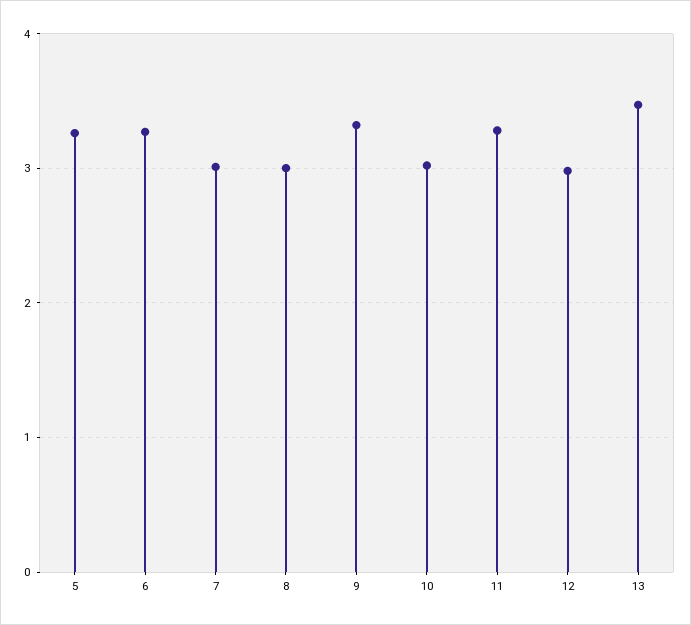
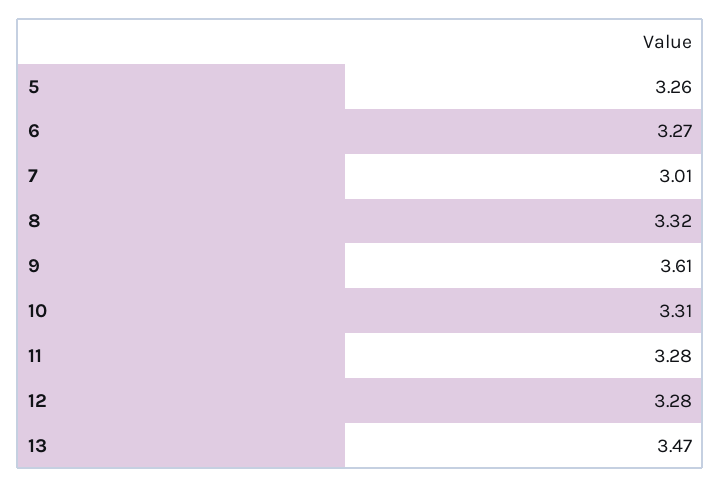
  {
    "5": 3.26,
    "6": 3.27,
    "7": 3.01,
-   "8": 3,
+   "8": 3.32,
-   "9": 3.3,
+   "9": 3.61,
-   "10": 3,
+   "10": 3.31,
    "11": 3.28,
-   "12": 3,
+   "12": 3.28,
    "13": 3.47
  }

